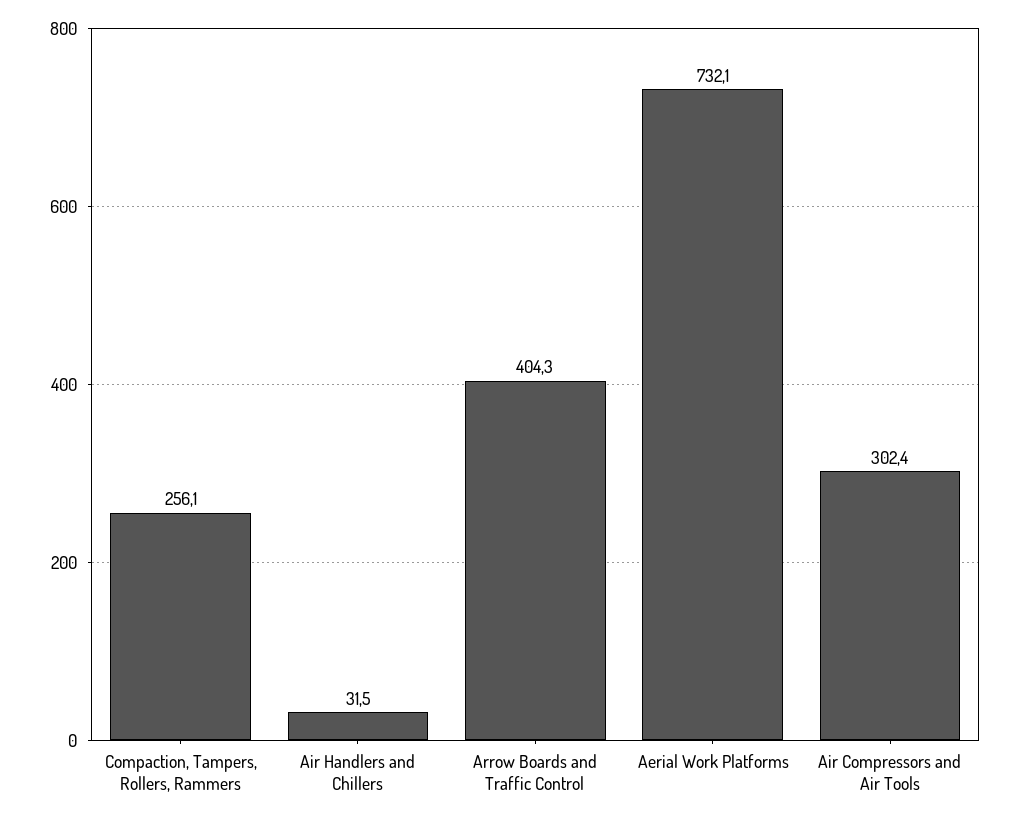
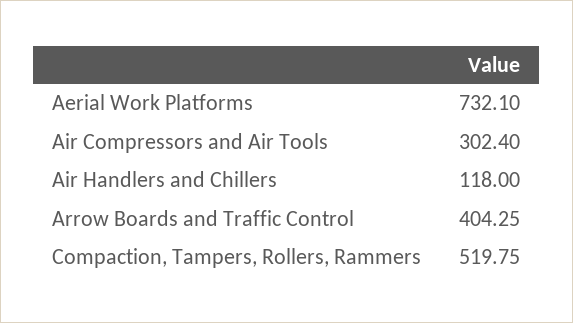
  {
-   "Compaction, Tampers, Rollers, Rammers": 256.1,
+   "Compaction, Tampers, Rollers, Rammers": 519.75,
-   "Air Handlers and Chillers": 31.5,
+   "Air Handlers and Chillers": 118,
    "Arrow Boards and Traffic Control": 404.25,
    "Aerial Work Platforms": 732.1,
    "Air Compressors and Air Tools": 302.4
  }

